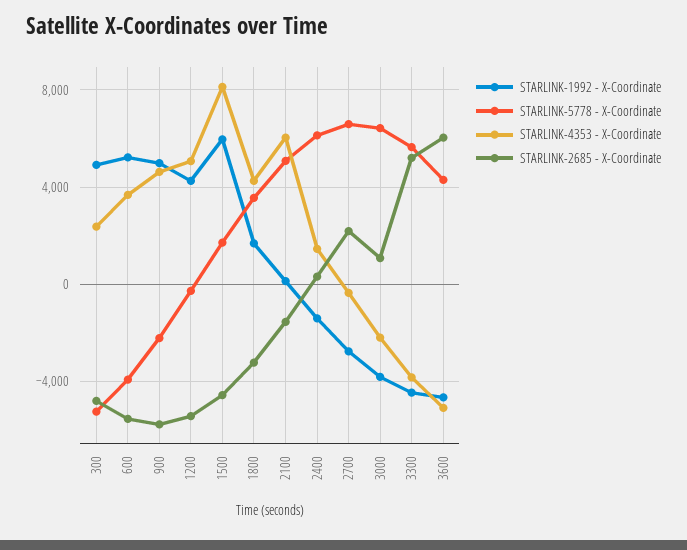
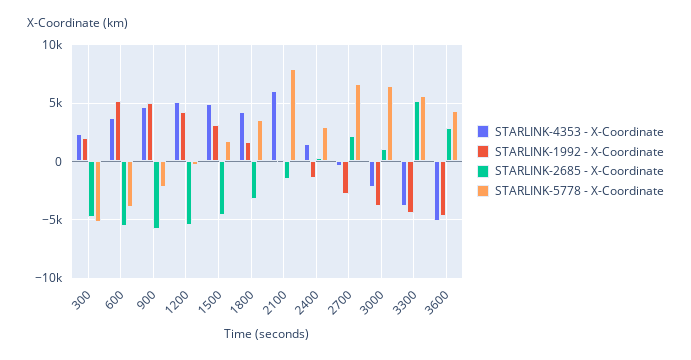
  {
    "STARLINK-1992 - X-Coordinate": {
-     "300": 5000,
+     "300": 2000,
      "600": 5000,
      "900": 5000,
      "1200": 4500,
-     "1500": 6000,
+     "1500": 3000,
      "1800": 1500,
      "2100": 0,
      "2400": -1500,
      "2700": -3000,
      "3000": -4000,
      "3300": -4500,
      "3600": -4500
    },
    "STARLINK-5778 - X-Coordinate": {
      "300": -5000,
      "600": -4000,
      "900": -2000,
      "1200": -500,
      "1500": 1500,
      "1800": 3500,
-     "2100": 5000,
+     "2100": 8000,
-     "2400": 6000,
+     "2400": 3000,
      "2700": 6500,
      "3000": 6500,
      "3300": 5500,
      "3600": 4500
    },
    "STARLINK-4353 - X-Coordinate": {
      "300": 2500,
      "600": 3500,
      "900": 4500,
      "1200": 5000,
-     "1500": 8000,
+     "1500": 5000,
      "1800": 4500,
      "2100": 6000,
      "2400": 1500,
      "2700": -500,
      "3000": -2000,
      "3300": -4000,
      "3600": -5000
    },
    "STARLINK-2685 - X-Coordinate": {
      "300": -5000,
      "600": -5500,
      "900": -6000,
      "1200": -5500,
      "1500": -4500,
      "1800": -3000,
      "2100": -1500,
      "2400": 500,
      "2700": 2000,
      "3000": 1000,
      "3300": 5000,
-     "3600": 6000
+     "3600": 3000
    }
  }

